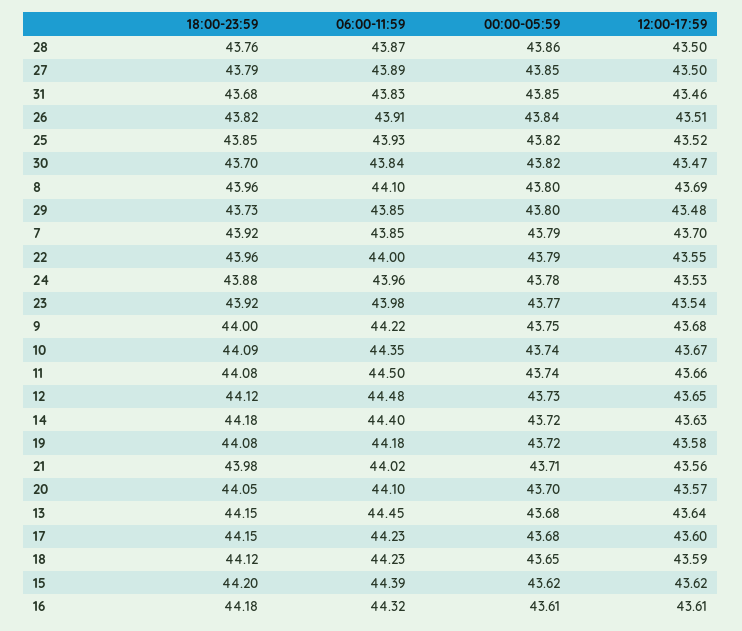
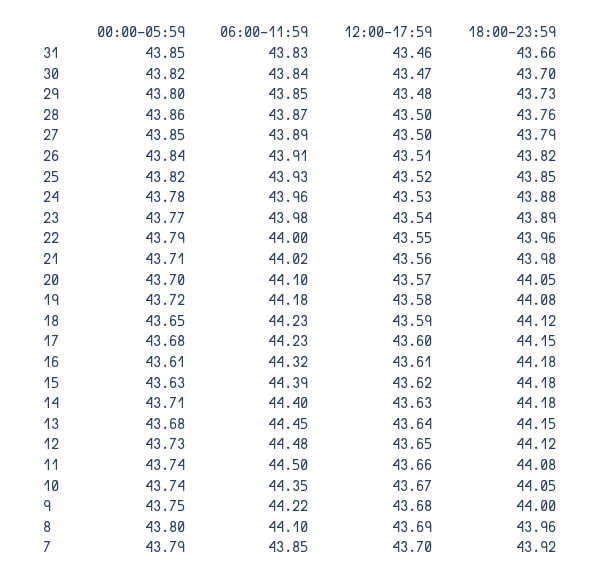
  {
    "18:00-23:59": {
      "28": 43.76,
      "27": 43.79,
-     "31": 43.68,
+     "31": 43.66,
      "26": 43.82,
      "25": 43.85,
      "30": 43.7,
      "8": 43.96,
      "29": 43.73,
      "7": 43.92,
      "22": 43.96,
      "24": 43.88,
-     "23": 43.92,
+     "23": 43.89,
      "9": 44,
-     "10": 44.09,
+     "10": 44.05,
      "11": 44.08,
      "12": 44.12,
      "14": 44.18,
      "19": 44.08,
      "21": 43.98,
      "20": 44.05,
      "13": 44.15,
      "17": 44.15,
      "18": 44.12,
-     "15": 44.2,
+     "15": 44.18,
      "16": 44.18
    },
    "06:00-11:59": {
      "28": 43.87,
      "27": 43.89,
      "31": 43.83,
      "26": 43.91,
      "25": 43.93,
      "30": 43.84,
      "8": 44.1,
      "29": 43.85,
      "7": 43.85,
      "22": 44,
      "24": 43.96,
      "23": 43.98,
      "9": 44.22,
      "10": 44.35,
      "11": 44.5,
      "12": 44.48,
      "14": 44.4,
      "19": 44.18,
      "21": 44.02,
      "20": 44.1,
      "13": 44.45,
      "17": 44.23,
      "18": 44.23,
      "15": 44.39,
      "16": 44.32
    },
    "00:00-05:59": {
      "28": 43.86,
      "27": 43.85,
      "31": 43.85,
      "26": 43.84,
      "25": 43.82,
      "30": 43.82,
      "8": 43.8,
      "29": 43.8,
      "7": 43.79,
      "22": 43.79,
      "24": 43.78,
      "23": 43.77,
      "9": 43.75,
      "10": 43.74,
      "11": 43.74,
      "12": 43.73,
-     "14": 43.72,
+     "14": 43.71,
      "19": 43.72,
      "21": 43.71,
      "20": 43.7,
      "13": 43.68,
      "17": 43.68,
      "18": 43.65,
-     "15": 43.62,
+     "15": 43.63,
      "16": 43.61
    },
    "12:00-17:59": {
      "28": 43.5,
      "27": 43.5,
      "31": 43.46,
      "26": 43.51,
      "25": 43.52,
      "30": 43.47,
      "8": 43.69,
      "29": 43.48,
      "7": 43.7,
      "22": 43.55,
      "24": 43.53,
      "23": 43.54,
      "9": 43.68,
      "10": 43.67,
      "11": 43.66,
      "12": 43.65,
      "14": 43.63,
      "19": 43.58,
      "21": 43.56,
      "20": 43.57,
      "13": 43.64,
      "17": 43.6,
      "18": 43.59,
      "15": 43.62,
      "16": 43.61
    }
  }

